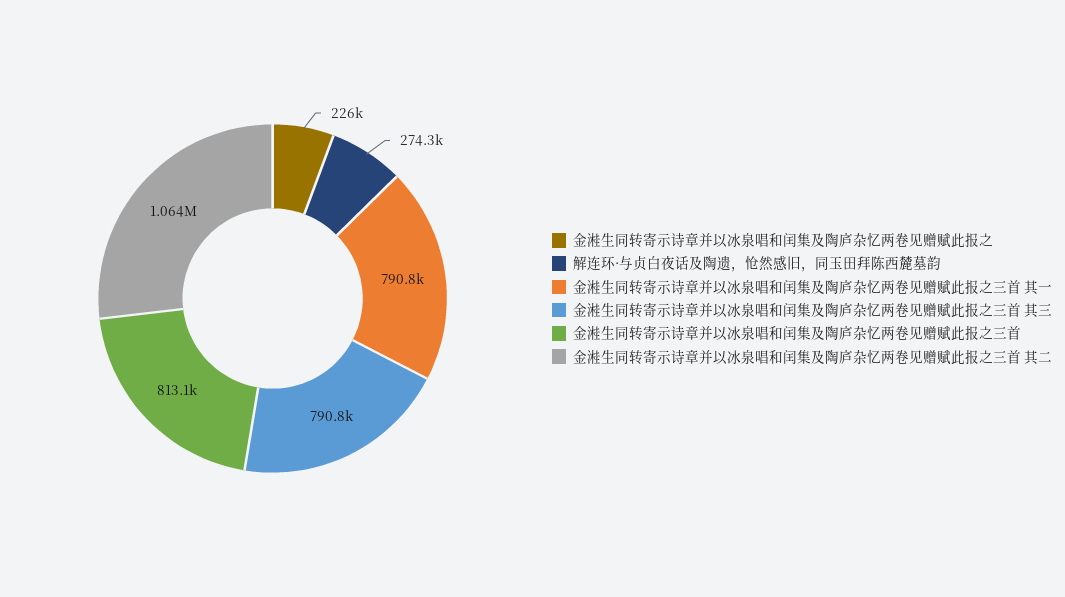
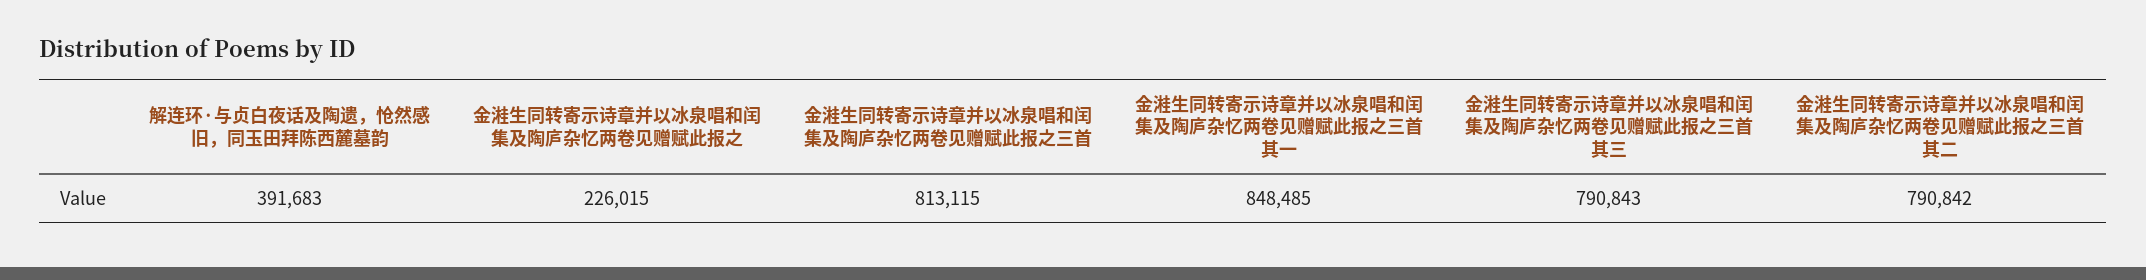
  {
    "金溎生同转寄示诗章并以冰泉唱和闰集及陶庐杂忆两卷见赠赋此报之": 226015,
-   "解连环·与贞白夜话及陶遗，怆然感旧，同玉田拜陈西麓墓韵": 274300,
+   "解连环·与贞白夜话及陶遗，怆然感旧，同玉田拜陈西麓墓韵": 391683,
-   "金溎生同转寄示诗章并以冰泉唱和闰集及陶庐杂忆两卷见赠赋此报之三首 其一": 790800,
+   "金溎生同转寄示诗章并以冰泉唱和闰集及陶庐杂忆两卷见赠赋此报之三首 其一": 848485,
    "金溎生同转寄示诗章并以冰泉唱和闰集及陶庐杂忆两卷见赠赋此报之三首 其三": 790843,
    "金溎生同转寄示诗章并以冰泉唱和闰集及陶庐杂忆两卷见赠赋此报之三首": 813115,
-   "金溎生同转寄示诗章并以冰泉唱和闰集及陶庐杂忆两卷见赠赋此报之三首 其二": 1064000
+   "金溎生同转寄示诗章并以冰泉唱和闰集及陶庐杂忆两卷见赠赋此报之三首 其二": 790842
  }

